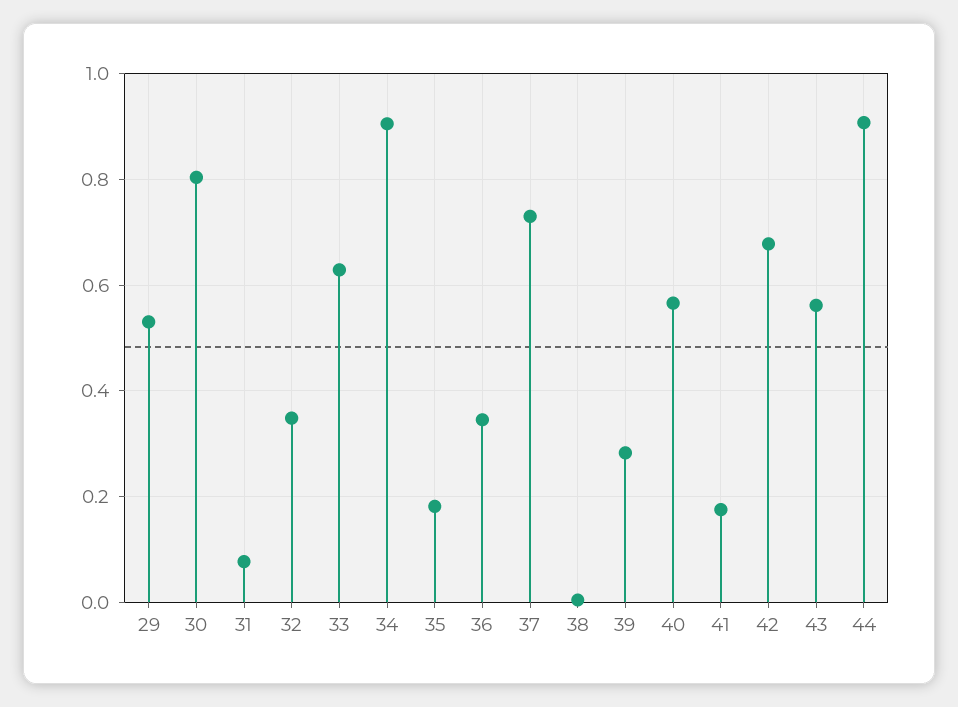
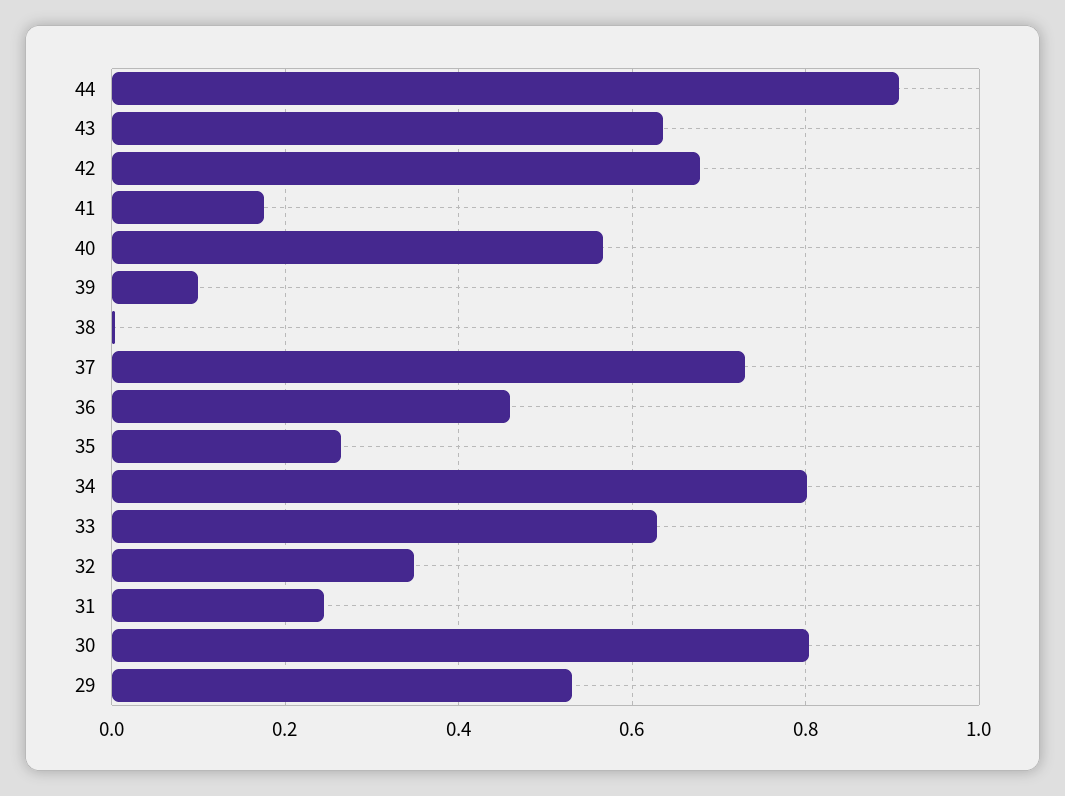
  {
    "29": 0.54,
    "30": 0.8,
-   "31": 0.08,
+   "31": 0.24,
    "32": 0.34,
    "33": 0.62,
-   "34": 0.9,
+   "34": 0.8,
-   "35": 0.18,
+   "35": 0.26,
-   "36": 0.34,
+   "36": 0.46,
    "37": 0.74,
    "38": 0,
-   "39": 0.28,
+   "39": 0.1,
    "40": 0.56,
    "41": 0.18,
    "42": 0.68,
-   "43": 0.56,
+   "43": 0.64,
    "44": 0.9
  }

